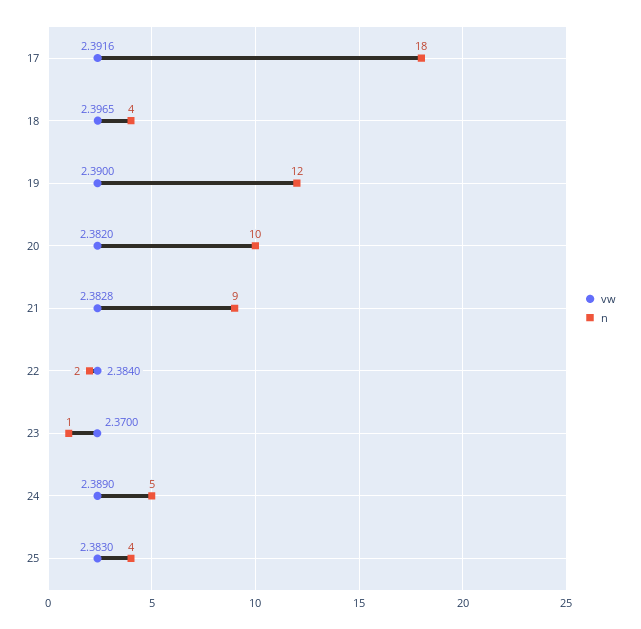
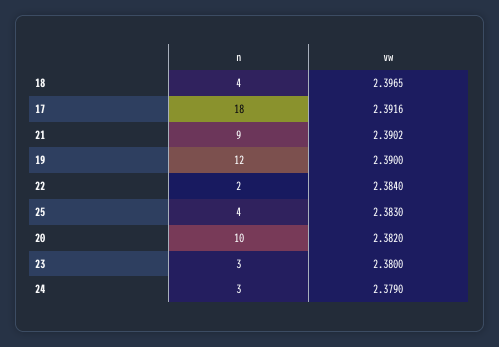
  {
    "vw": {
      "17": 2.3916,
      "18": 2.3965,
      "19": 2.39,
      "20": 2.382,
-     "21": 2.3828,
+     "21": 2.3902,
      "22": 2.384,
-     "23": 2.37,
+     "23": 2.38,
-     "24": 2.389,
+     "24": 2.379,
      "25": 2.383
    },
    "n": {
      "17": 18,
      "18": 4,
      "19": 12,
      "20": 10,
      "21": 9,
      "22": 2,
-     "23": 1,
+     "23": 3,
-     "24": 5,
+     "24": 3,
      "25": 4
    }
  }

